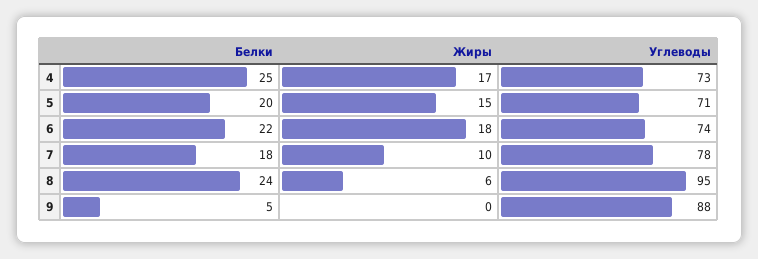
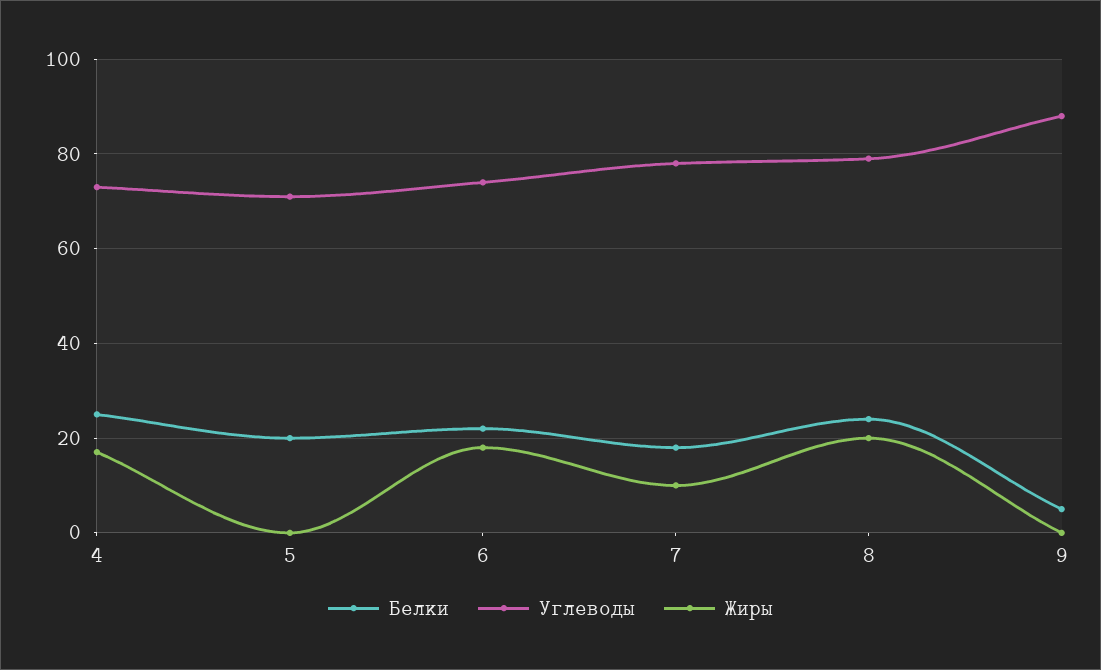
  {
    "Белки": {
      "4": 25,
      "5": 20,
      "6": 22,
      "7": 18,
      "8": 24,
      "9": 5
    },
    "Жиры": {
      "4": 17,
-     "5": 15,
+     "5": 0,
      "6": 18,
      "7": 10,
-     "8": 6,
+     "8": 20,
      "9": 0
    },
    "Углеводы": {
      "4": 73,
      "5": 71,
      "6": 74,
      "7": 78,
-     "8": 95,
+     "8": 80,
      "9": 88
    }
  }

